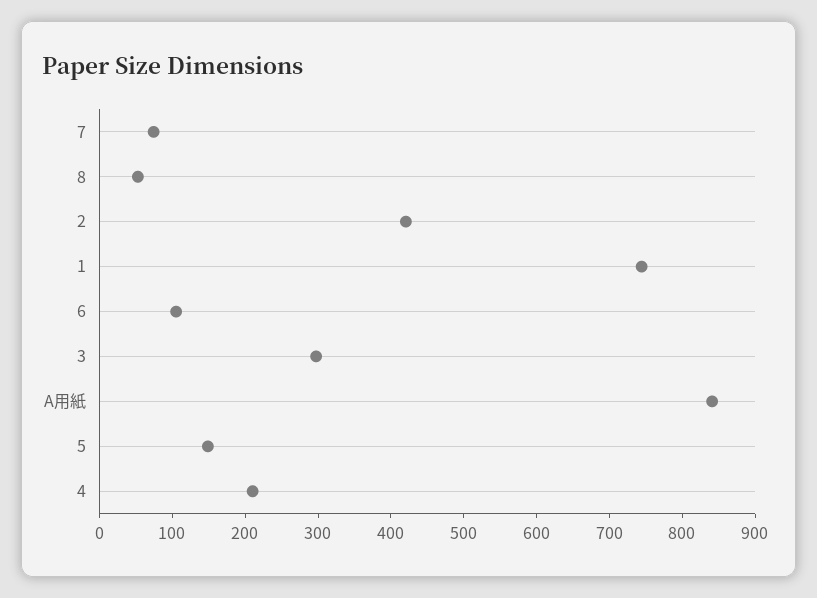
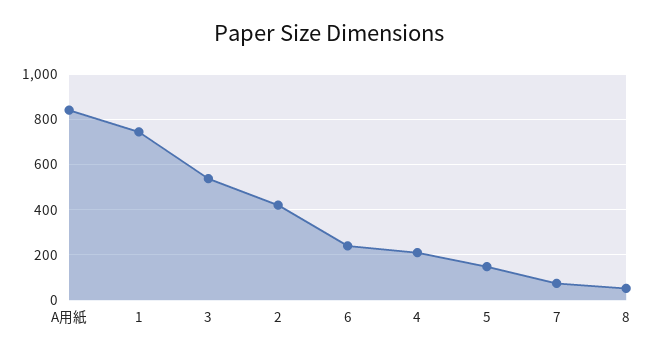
  {
    "7": 80,
    "8": 60,
    "2": 420,
    "1": 740,
-   "6": 100,
+   "6": 250,
-   "3": 300,
+   "3": 550,
    "A用紙": 840,
    "5": 140,
    "4": 220
  }

